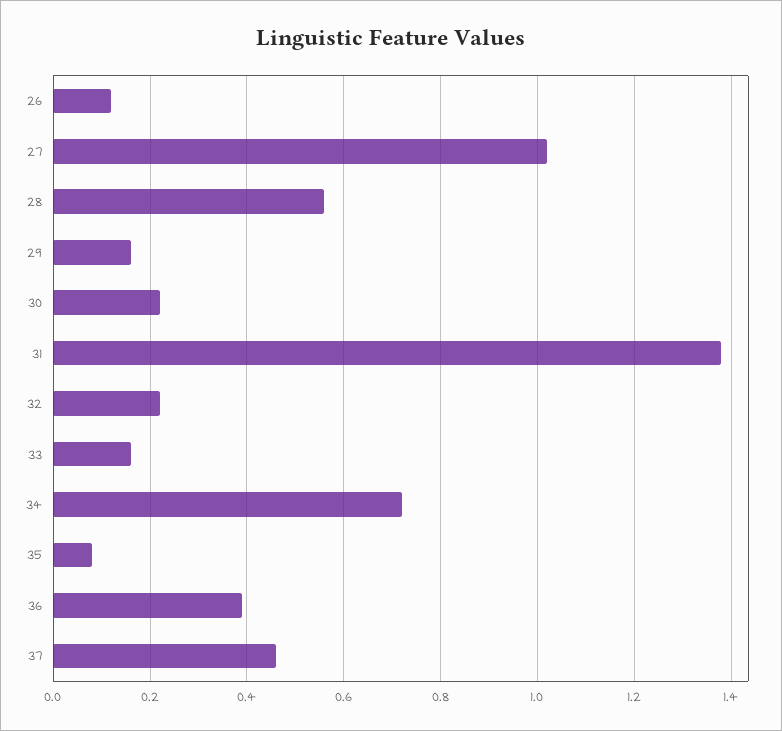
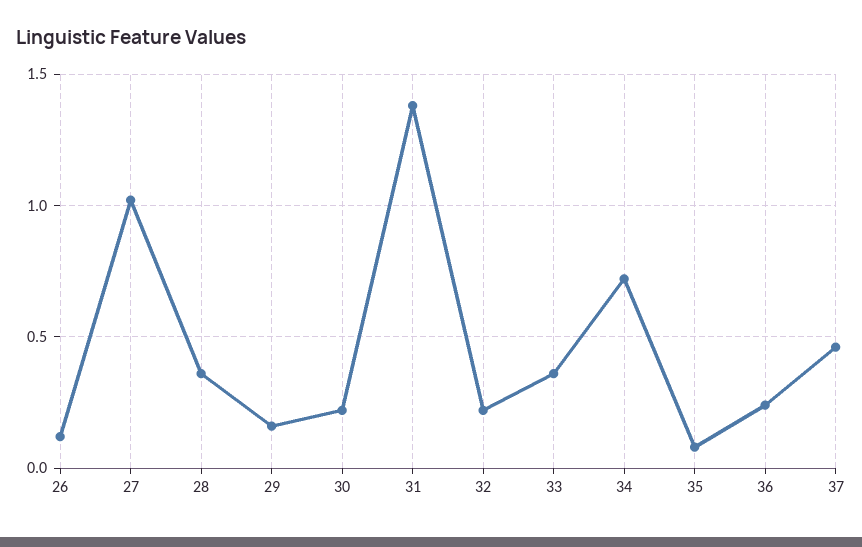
  {
    "26": 0.1,
    "27": 1,
-   "28": 0.55,
+   "28": 0.35,
    "29": 0.15,
    "30": 0.2,
    "31": 1.4,
    "32": 0.2,
-   "33": 0.15,
+   "33": 0.35,
    "34": 0.7,
    "35": 0.1,
-   "36": 0.4,
+   "36": 0.25,
    "37": 0.45
  }

